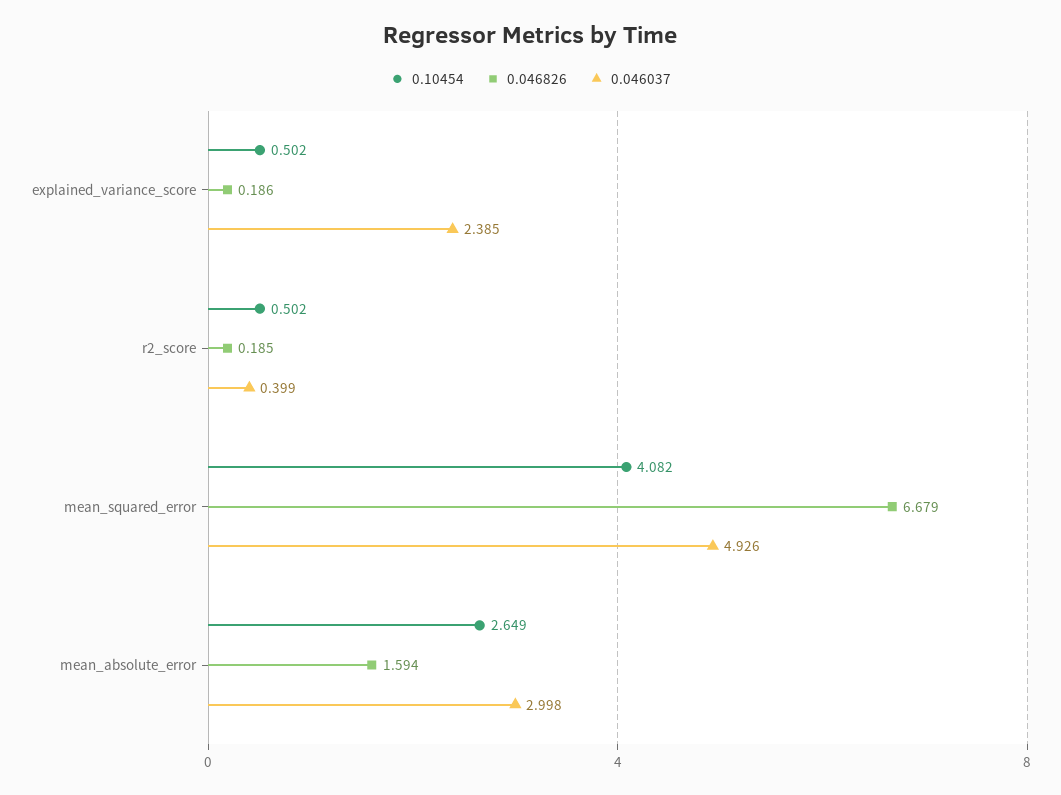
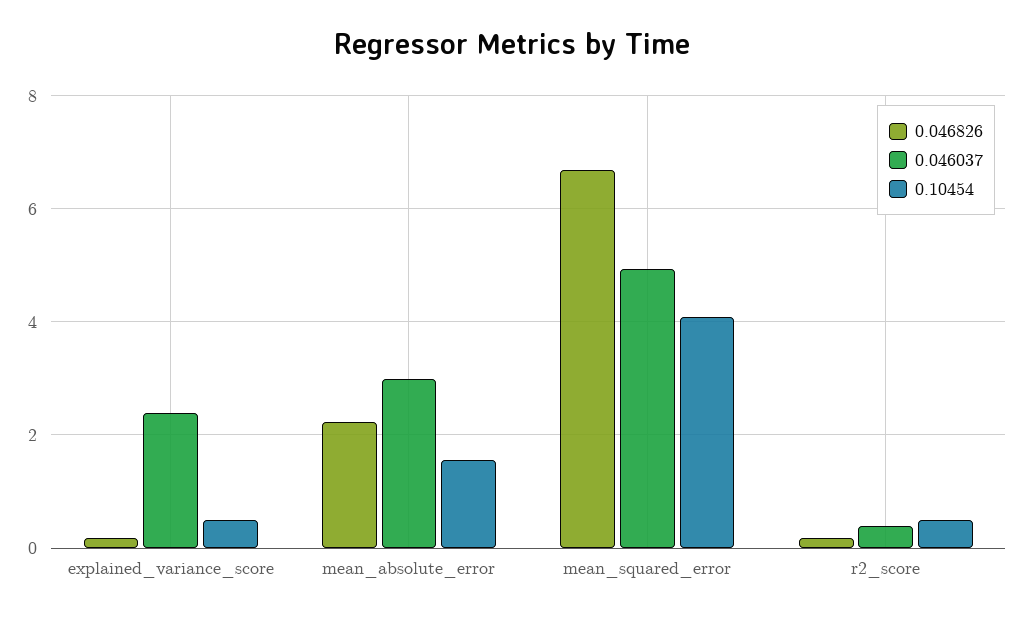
  {
    "0.10454": {
      "explained_variance_score": 0.502,
      "r2_score": 0.502,
      "mean_squared_error": 4.082,
-     "mean_absolute_error": 2.649
+     "mean_absolute_error": 1.6
    },
    "0.046826": {
      "explained_variance_score": 0.186,
      "r2_score": 0.185,
      "mean_squared_error": 6.679,
-     "mean_absolute_error": 1.594
+     "mean_absolute_error": 2.2
    },
    "0.046037": {
      "explained_variance_score": 2.385,
      "r2_score": 0.399,
      "mean_squared_error": 4.926,
      "mean_absolute_error": 2.998
    }
  }

